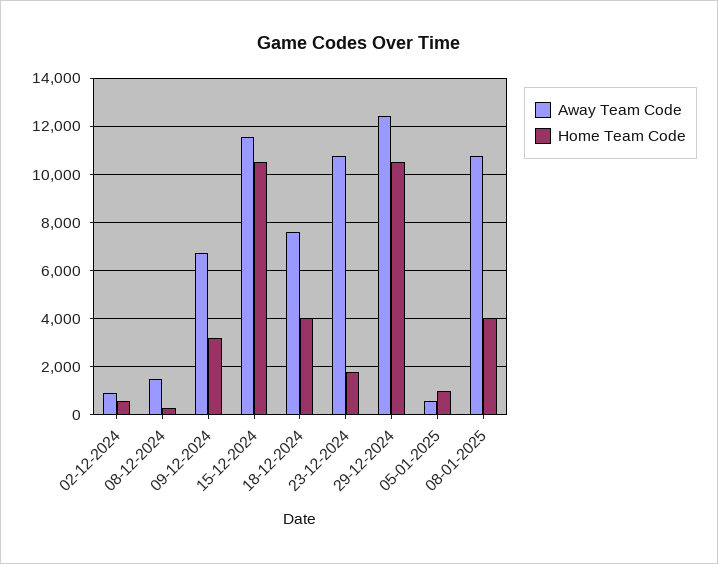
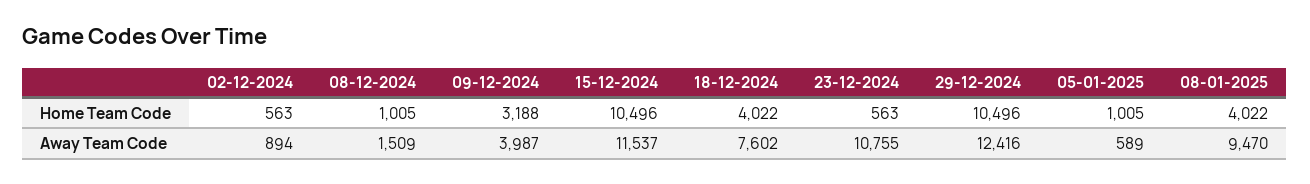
  {
    "Away Team Code": {
      "02-12-2024": 894,
      "08-12-2024": 1509,
-     "09-12-2024": 6750,
+     "09-12-2024": 3987,
      "15-12-2024": 11537,
      "18-12-2024": 7602,
      "23-12-2024": 10755,
      "29-12-2024": 12416,
      "05-01-2025": 589,
-     "08-01-2025": 10750
+     "08-01-2025": 9470
    },
    "Home Team Code": {
      "02-12-2024": 563,
-     "08-12-2024": 250,
+     "08-12-2024": 1005,
      "09-12-2024": 3188,
      "15-12-2024": 10496,
      "18-12-2024": 4022,
-     "23-12-2024": 1750,
+     "23-12-2024": 563,
      "29-12-2024": 10496,
      "05-01-2025": 1005,
      "08-01-2025": 4022
    }
  }

